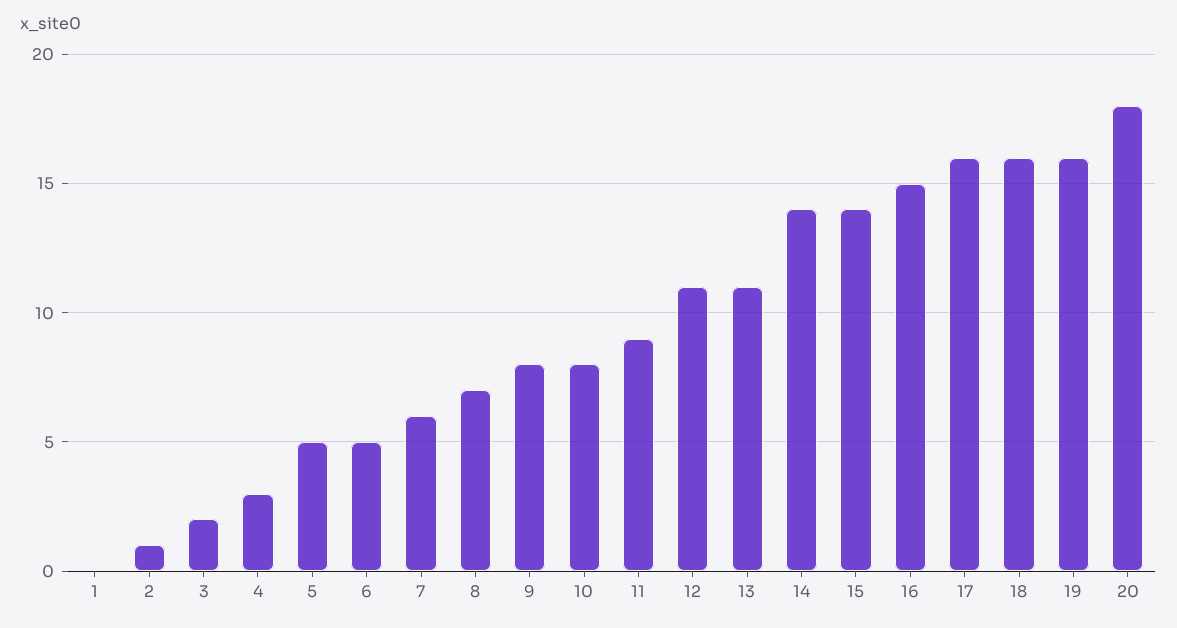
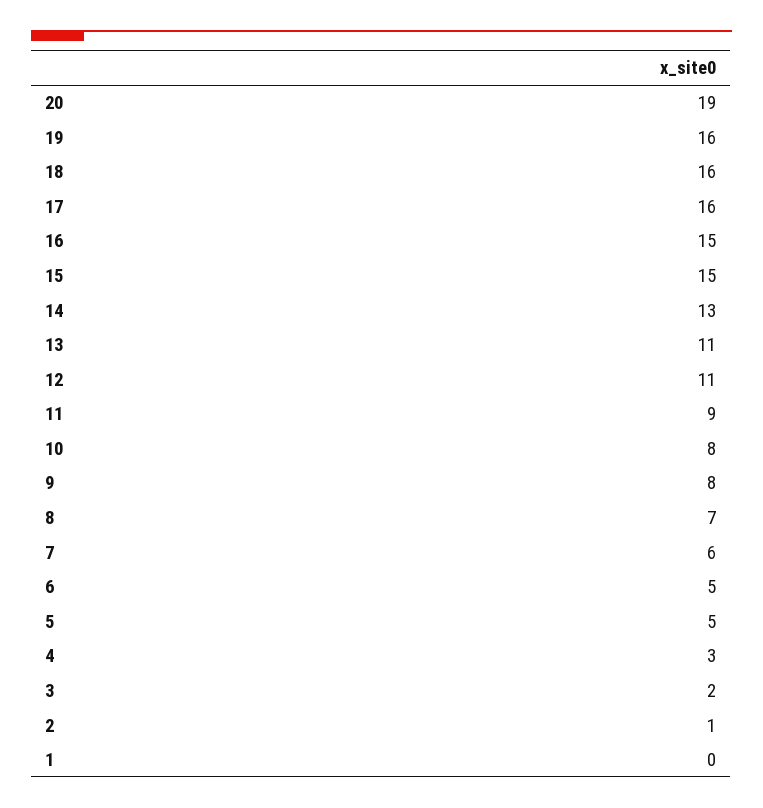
  {
    "1": 0,
    "2": 1,
    "3": 2,
    "4": 3,
    "5": 5,
    "6": 5,
    "7": 6,
    "8": 7,
    "9": 8,
    "10": 8,
    "11": 9,
    "12": 11,
    "13": 11,
-   "14": 14,
+   "14": 13,
-   "15": 14,
+   "15": 15,
    "16": 15,
    "17": 16,
    "18": 16,
    "19": 16,
-   "20": 18
+   "20": 19
  }

